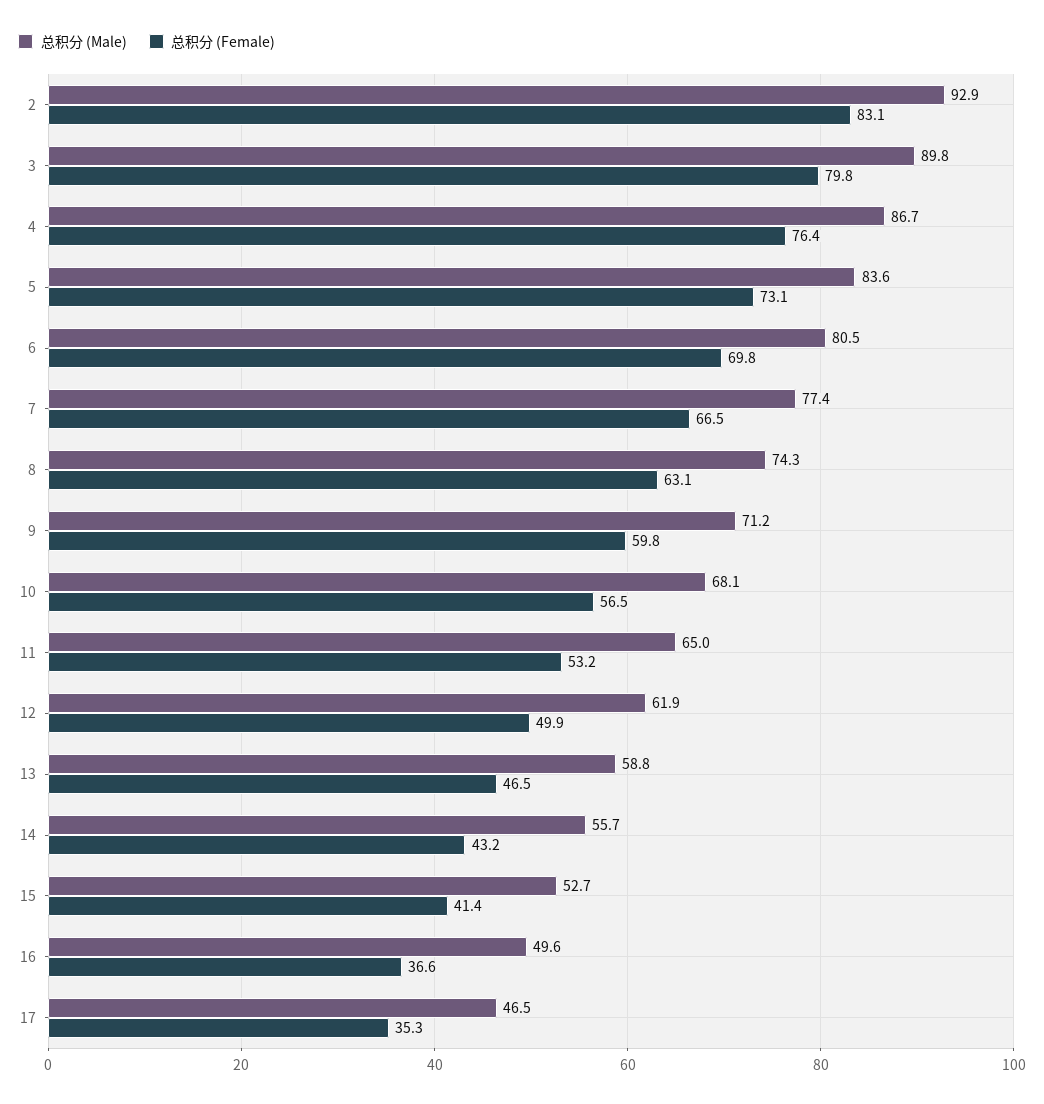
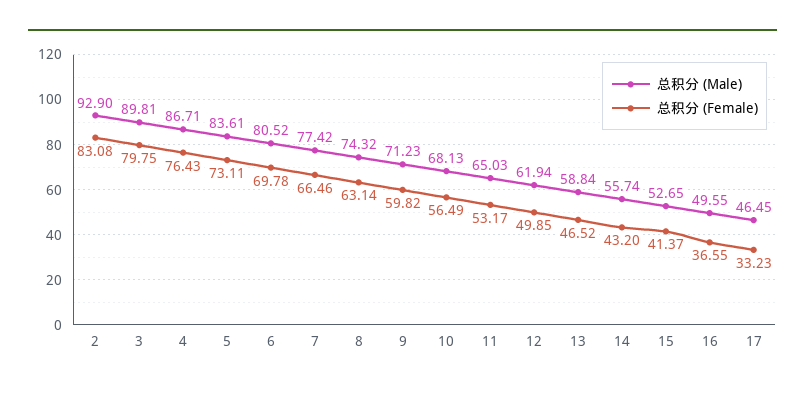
  {
    "总积分 (Male)": {
      "2": 92.9,
      "3": 89.81,
      "4": 86.71,
      "5": 83.61,
      "6": 80.52,
      "7": 77.42,
      "8": 74.32,
      "9": 71.23,
      "10": 68.13,
      "11": 65.03,
      "12": 61.94,
      "13": 58.84,
      "14": 55.74,
      "15": 52.65,
      "16": 49.55,
      "17": 46.45
    },
    "总积分 (Female)": {
      "2": 83.08,
      "3": 79.75,
      "4": 76.43,
      "5": 73.11,
      "6": 69.78,
      "7": 66.46,
      "8": 63.14,
      "9": 59.82,
      "10": 56.49,
      "11": 53.17,
      "12": 49.85,
      "13": 46.52,
      "14": 43.2,
      "15": 41.37,
      "16": 36.55,
-     "17": 35.3
+     "17": 33.23
    }
  }

